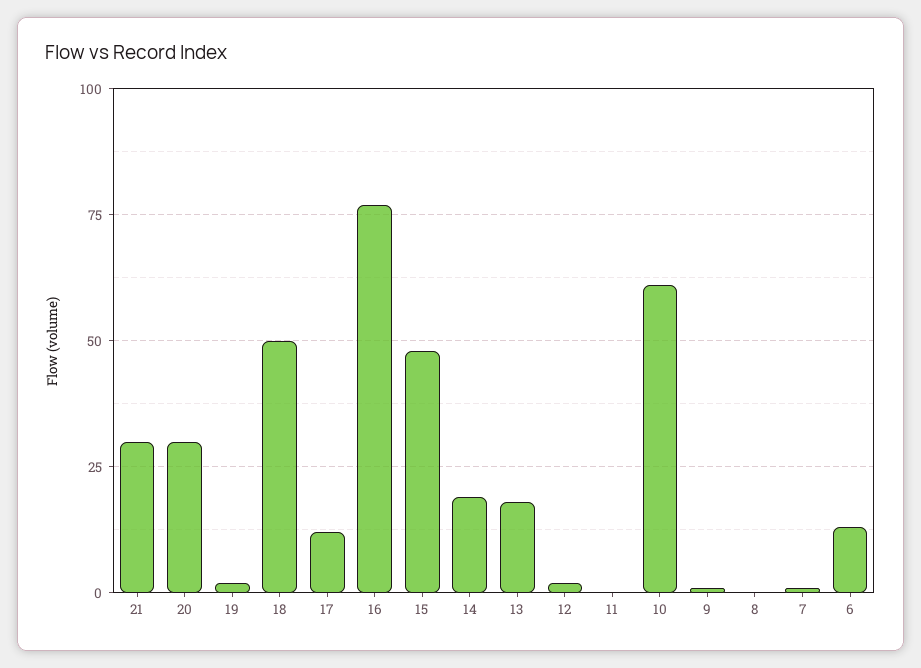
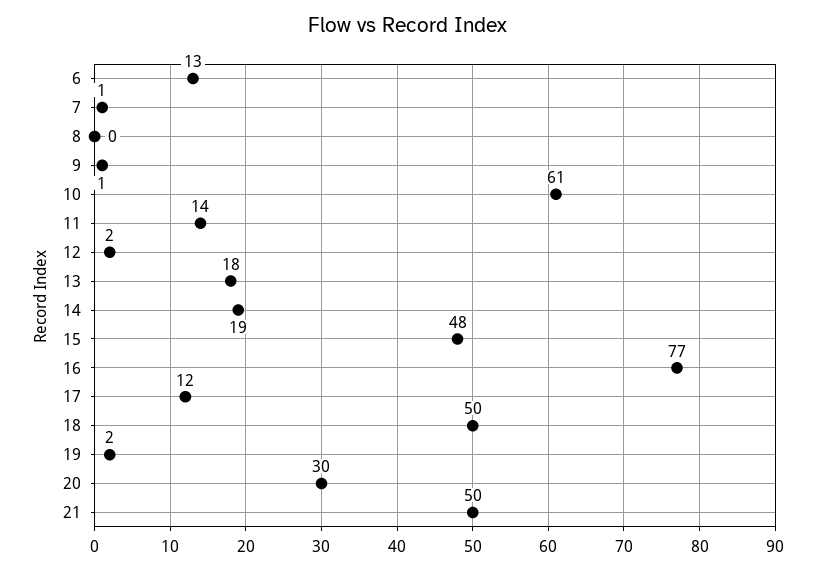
  {
-   "21": 30,
+   "21": 50,
    "20": 30,
    "19": 2,
    "18": 50,
    "17": 12,
    "16": 77,
    "15": 48,
    "14": 19,
    "13": 18,
    "12": 2,
-   "11": 0,
+   "11": 14,
    "10": 61,
    "9": 1,
    "8": 0,
    "7": 1,
    "6": 13
  }

